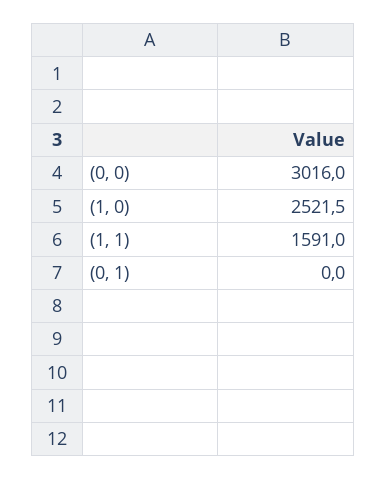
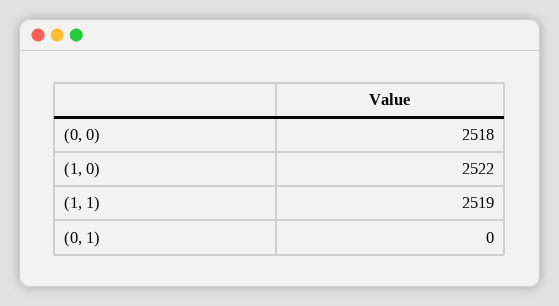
  {
-   "(0, 0)": 3016,
+   "(0, 0)": 2518,
    "(1, 0)": 2521.5,
-   "(1, 1)": 1591,
+   "(1, 1)": 2519,
    "(0, 1)": 0
  }

